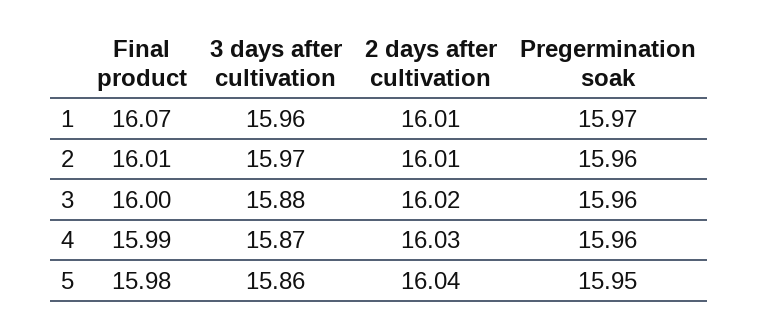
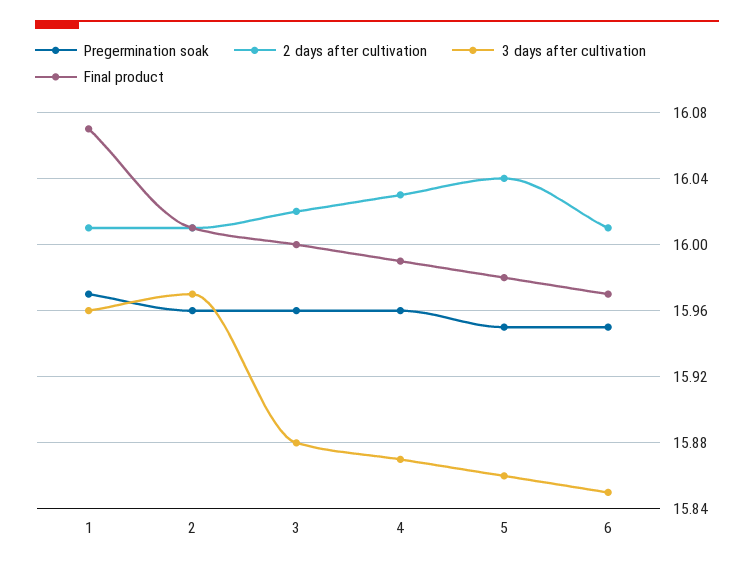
  {
    "Final product": {
      "1": 16.07,
      "2": 16.01,
      "3": 16,
      "4": 15.99,
-     "5": 15.98
+     "5": 15.98,
+     "6": 15.97
    },
    "3 days after cultivation": {
      "1": 15.96,
      "2": 15.97,
      "3": 15.88,
      "4": 15.87,
-     "5": 15.86
+     "5": 15.86,
+     "6": 15.85
    },
    "2 days after cultivation": {
      "1": 16.01,
      "2": 16.01,
      "3": 16.02,
      "4": 16.03,
-     "5": 16.04
+     "5": 16.04,
+     "6": 16.01
    },
    "Pregermination soak": {
      "1": 15.97,
      "2": 15.96,
      "3": 15.96,
      "4": 15.96,
-     "5": 15.95
+     "5": 15.95,
+     "6": 15.95
    }
  }

